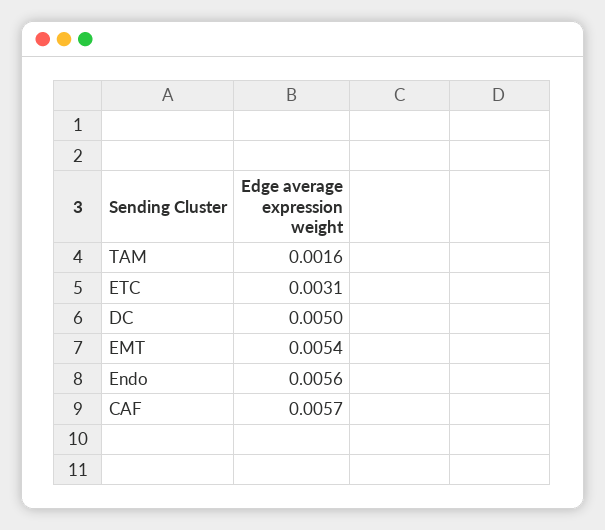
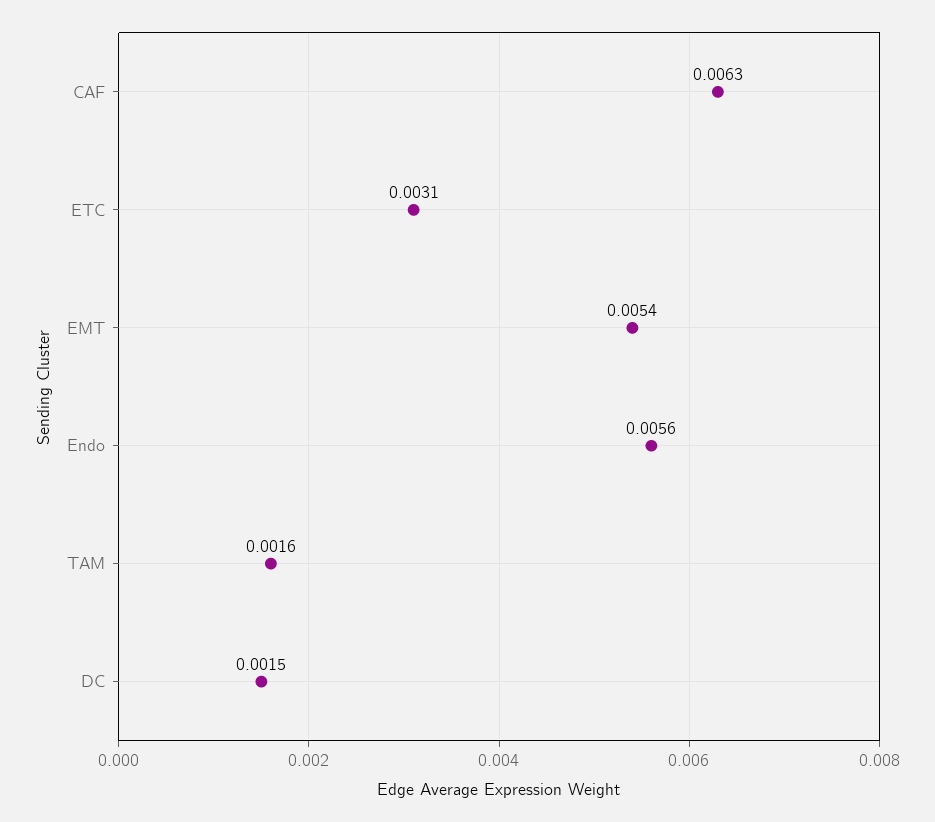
  {
    "TAM": 0.0016,
    "ETC": 0.0031,
-   "DC": 0.005,
+   "DC": 0.0015,
    "EMT": 0.0054,
    "Endo": 0.0056,
-   "CAF": 0.0057
+   "CAF": 0.0063
  }

